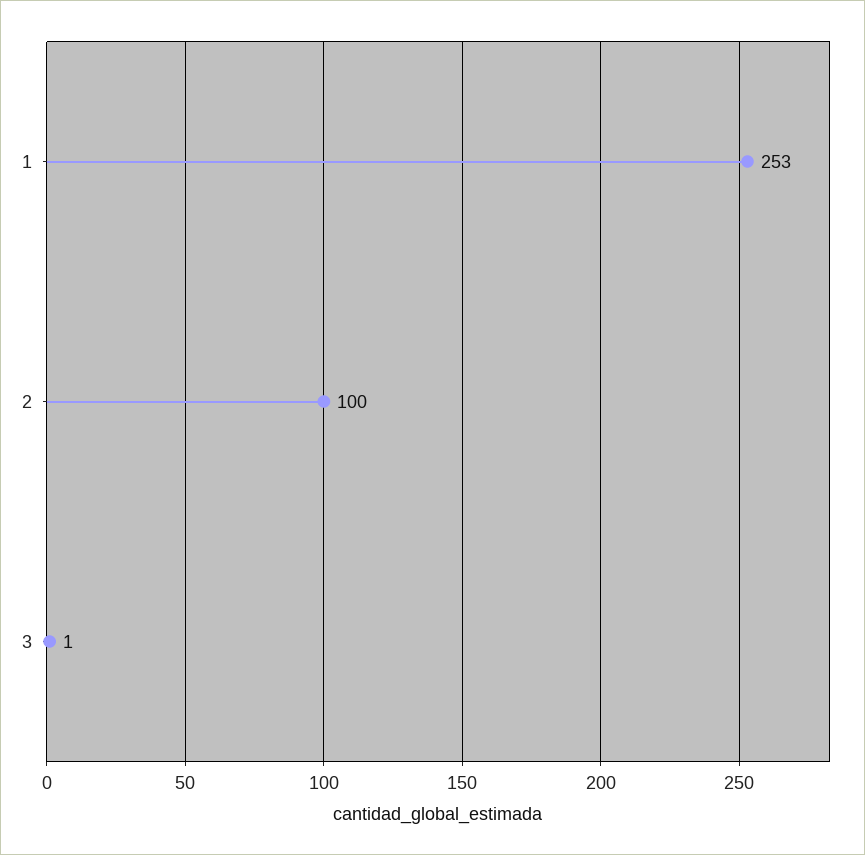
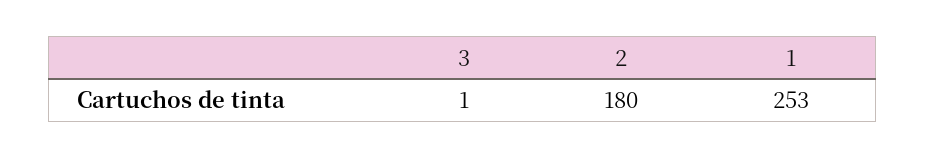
  {
    "1": 253,
-   "2": 100,
+   "2": 180,
    "3": 1
  }

